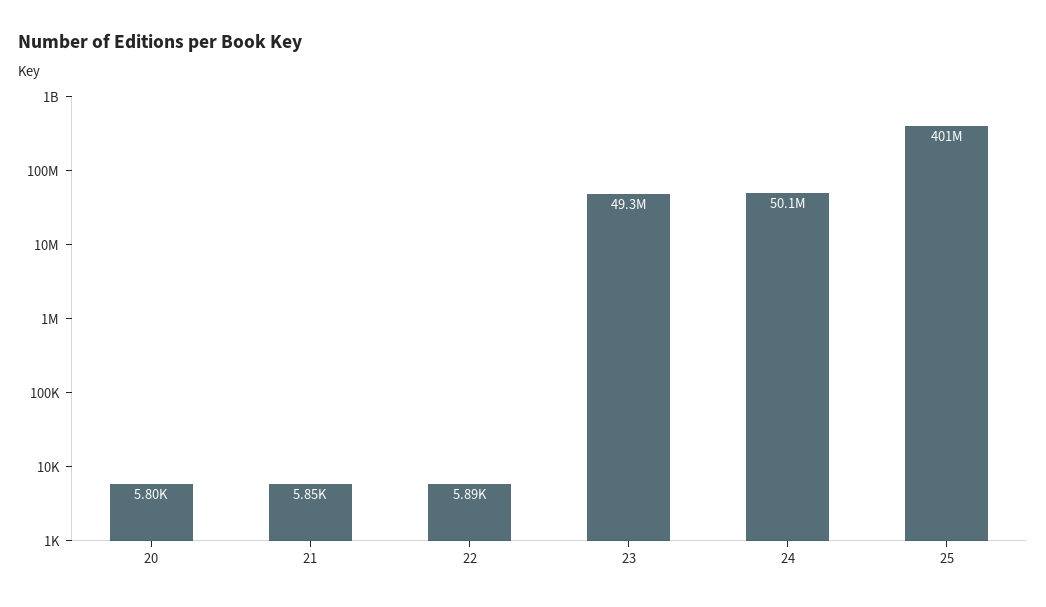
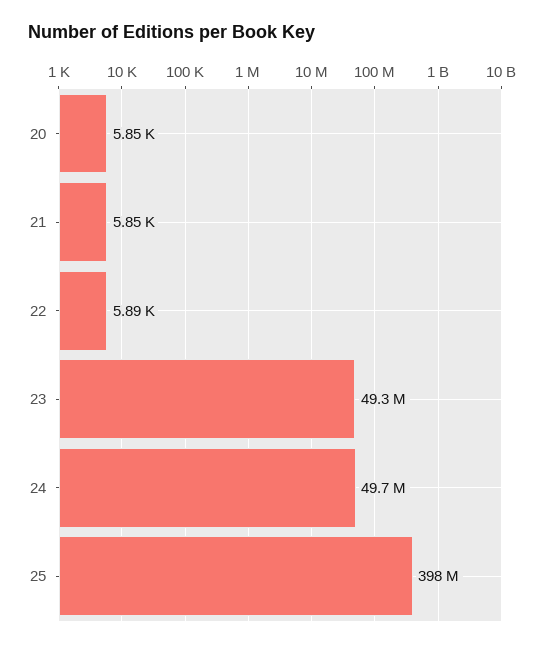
  {
-   "20": 5800,
+   "20": 5850,
    "21": 5850,
    "22": 5890,
    "23": 49300000,
-   "24": 50100000,
+   "24": 49700000,
-   "25": 401000000
+   "25": 398000000
  }

